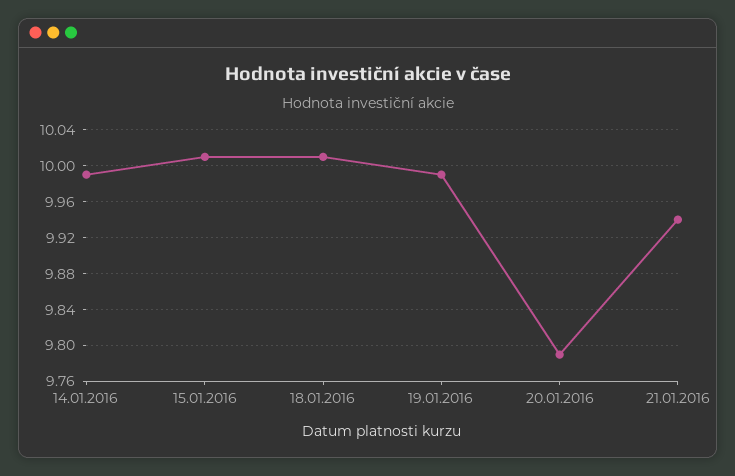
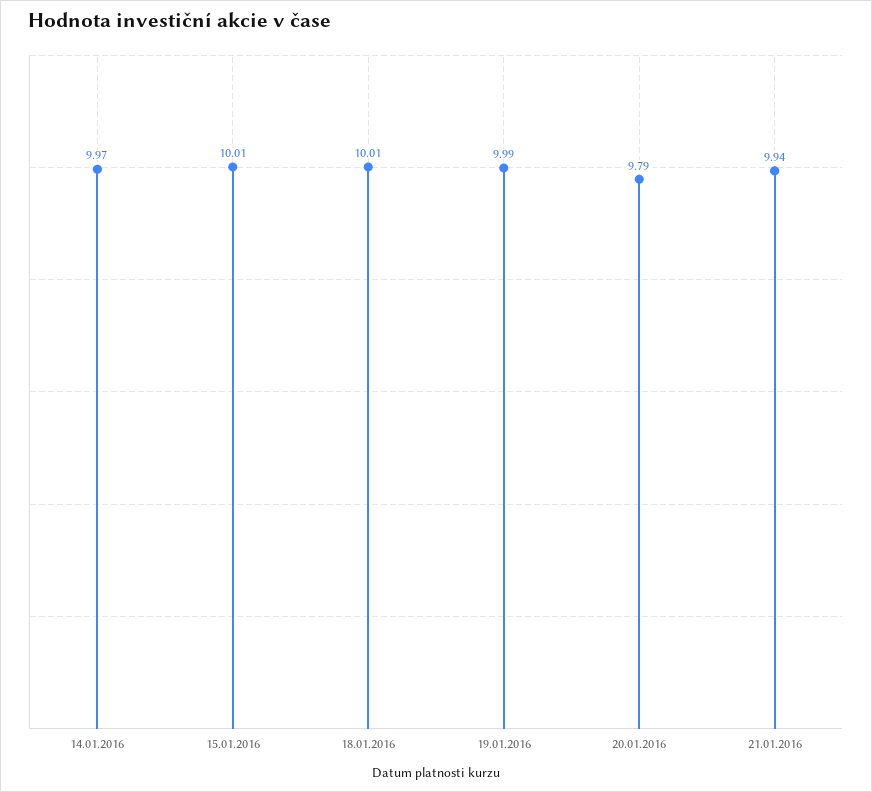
  {
-   "14.01.2016": 9.99,
+   "14.01.2016": 9.97,
    "15.01.2016": 10.01,
    "18.01.2016": 10.01,
    "19.01.2016": 9.99,
    "20.01.2016": 9.79,
    "21.01.2016": 9.94
  }

